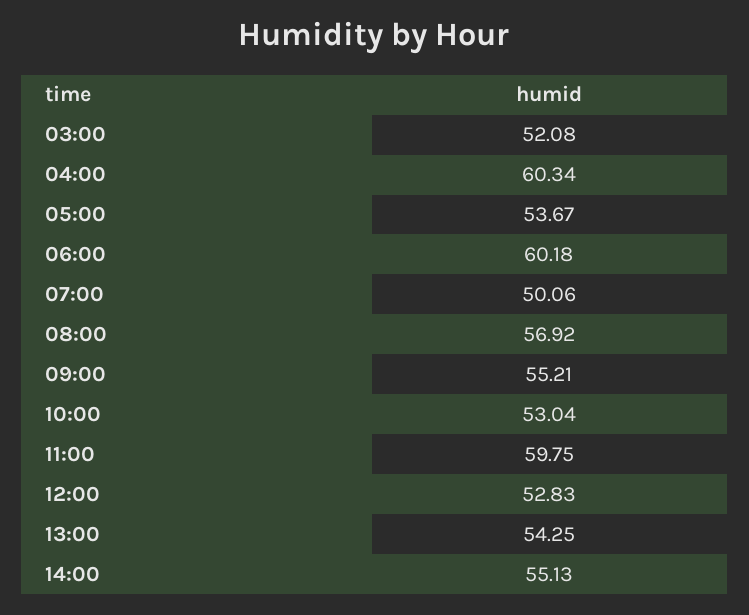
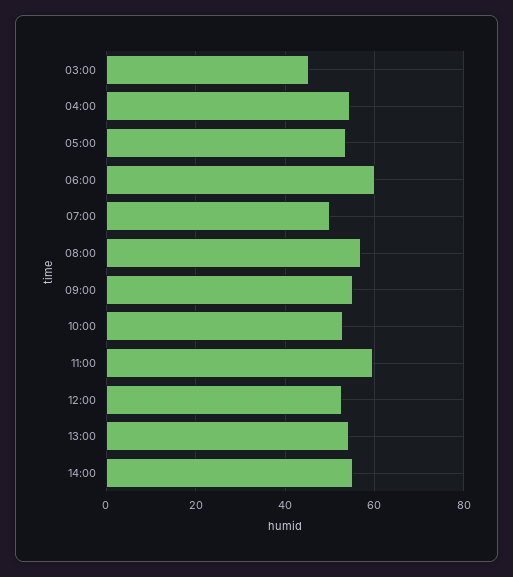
  {
-   "03:00": 52.08,
+   "03:00": 46,
-   "04:00": 60.34,
+   "04:00": 54,
    "05:00": 53.67,
    "06:00": 60.18,
    "07:00": 50.06,
    "08:00": 56.92,
    "09:00": 55.21,
    "10:00": 53.04,
    "11:00": 59.75,
    "12:00": 52.83,
    "13:00": 54.25,
    "14:00": 55.13
  }

